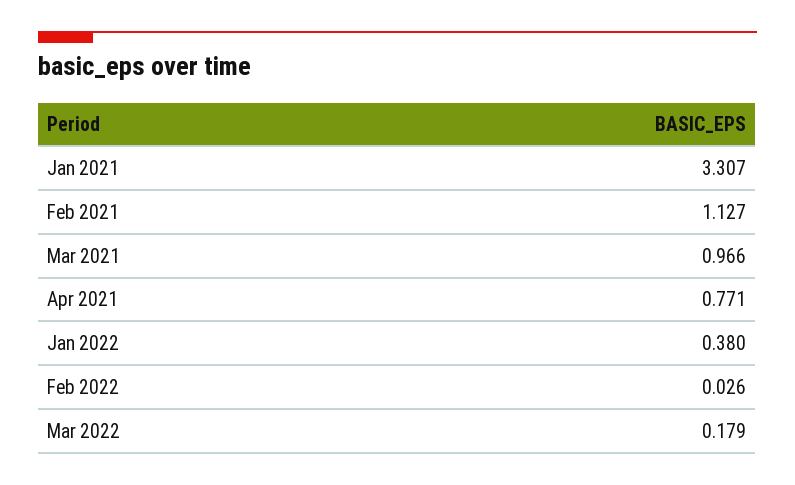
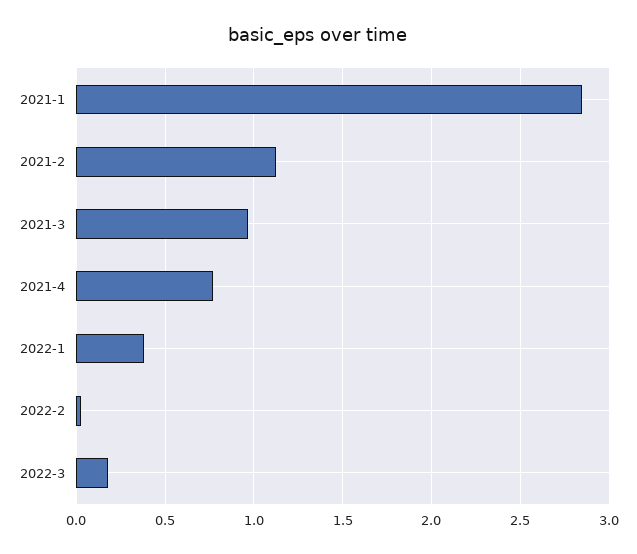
  {
-   "Jan 2021": 3.307,
+   "Jan 2021": 2.85,
    "Feb 2021": 1.127,
    "Mar 2021": 0.966,
    "Apr 2021": 0.771,
    "Jan 2022": 0.38,
    "Feb 2022": 0.026,
    "Mar 2022": 0.179
  }

